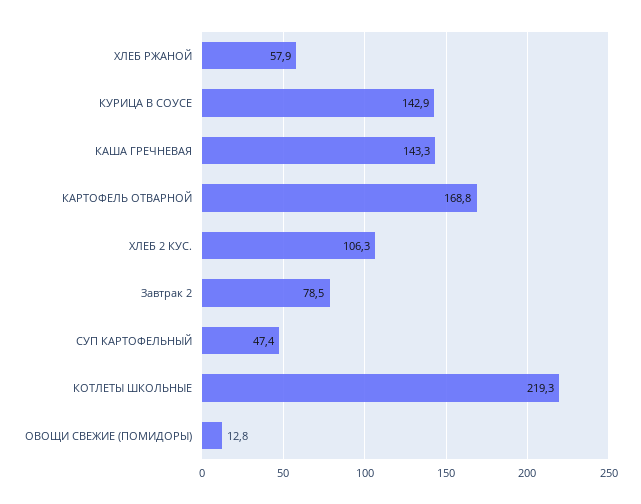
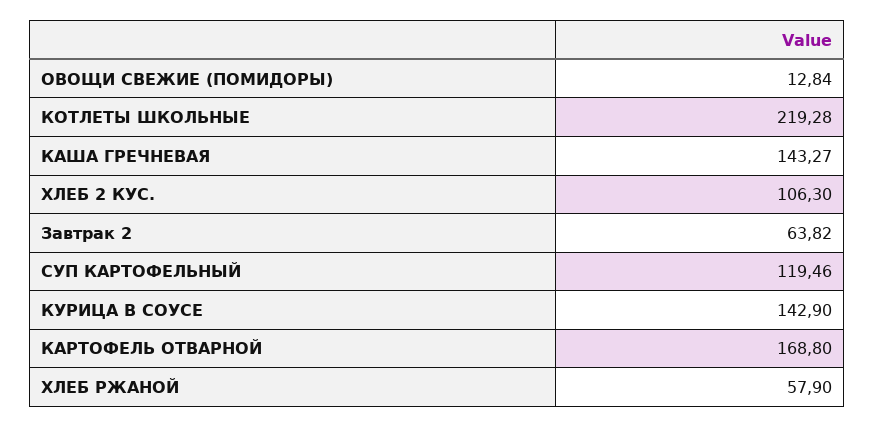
  {
    "ХЛЕБ РЖАНОЙ": 57.9,
    "КУРИЦА В СОУСЕ": 142.9,
    "КАША ГРЕЧНЕВАЯ": 143.27,
    "КАРТОФЕЛЬ ОТВАРНОЙ": 168.8,
    "ХЛЕБ 2 КУС.": 106.3,
-   "Завтрак 2": 78.5,
+   "Завтрак 2": 63.82,
-   "СУП КАРТОФЕЛЬНЫЙ": 47.4,
+   "СУП КАРТОФЕЛЬНЫЙ": 119.46,
    "КОТЛЕТЫ ШКОЛЬНЫЕ": 219.28,
    "ОВОЩИ СВЕЖИЕ (ПОМИДОРЫ)": 12.84
  }

